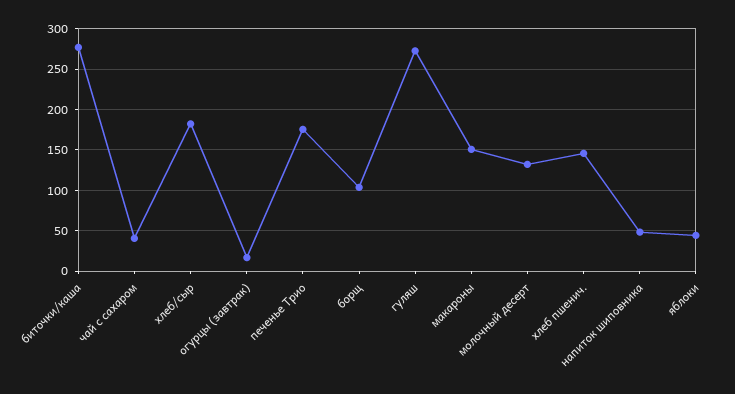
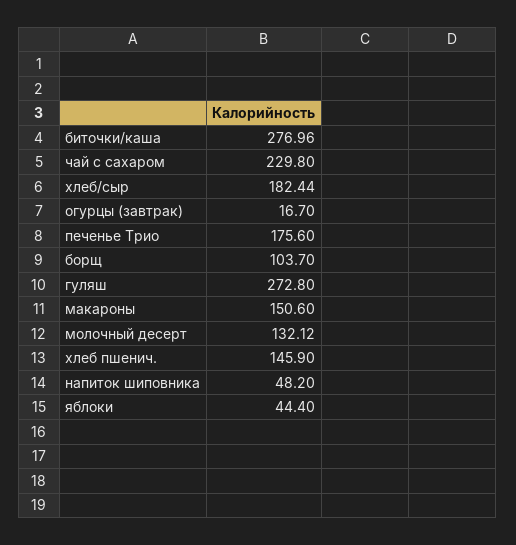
  {
    "биточки/каша": 276.96,
-   "чай с сахаром": 40,
+   "чай с сахаром": 229.8,
    "хлеб/сыр": 182.44,
    "огурцы (завтрак)": 16.7,
    "печенье Трио": 175.6,
    "борщ": 103.7,
    "гуляш": 272.8,
    "макароны": 150.6,
    "молочный десерт": 132.12,
    "хлеб пшенич.": 145.9,
    "напиток шиповника": 48.2,
    "яблоки": 44.4
  }

